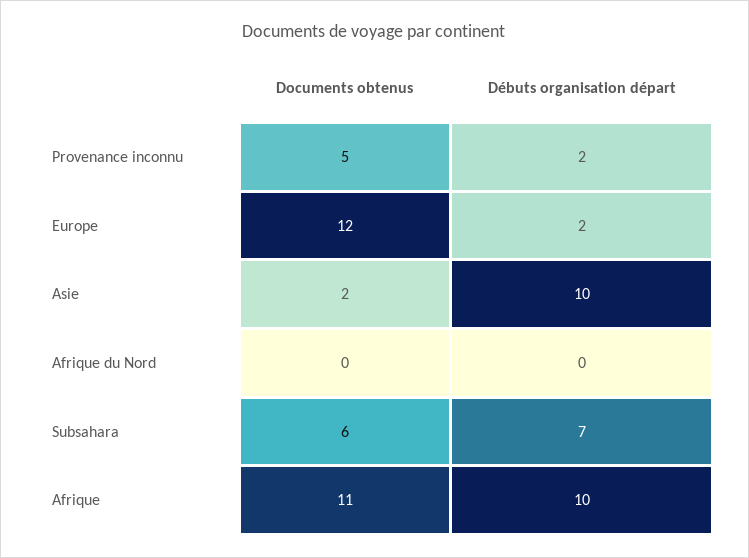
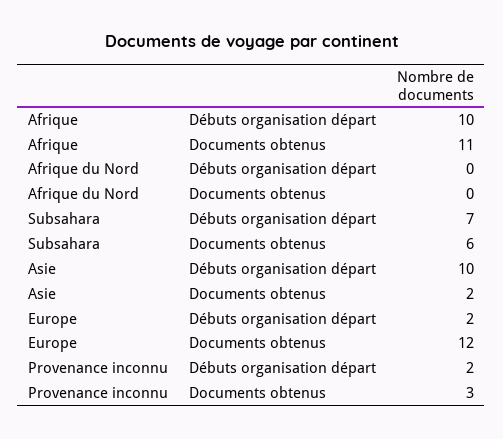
  {
    "Documents obtenus": {
-     "Provenance inconnu": 5,
+     "Provenance inconnu": 3,
      "Europe": 12,
      "Asie": 2,
      "Afrique du Nord": 0,
      "Subsahara": 6,
      "Afrique": 11
    },
    "Débuts organisation départ": {
      "Provenance inconnu": 2,
      "Europe": 2,
      "Asie": 10,
      "Afrique du Nord": 0,
      "Subsahara": 7,
      "Afrique": 10
    }
  }

